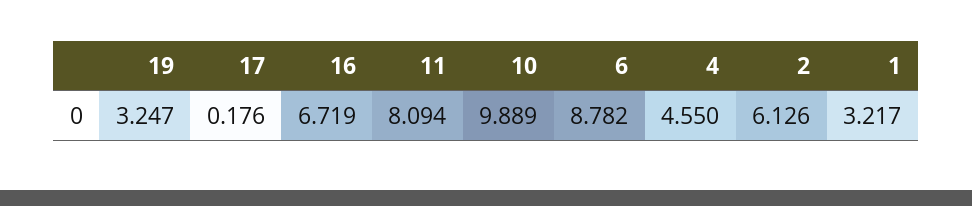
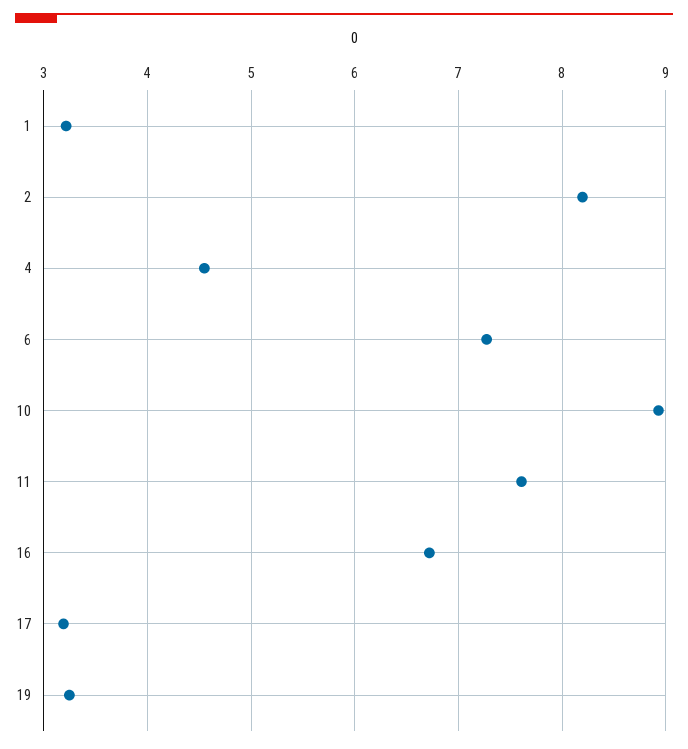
  {
    "19": 3.247,
-   "17": 0.176,
+   "17": 3.2,
    "16": 6.719,
-   "11": 8.094,
+   "11": 7.6,
-   "10": 9.889,
+   "10": 8.9,
-   "6": 8.782,
+   "6": 7.3,
    "4": 4.55,
-   "2": 6.126,
+   "2": 8.2,
    "1": 3.217
  }

